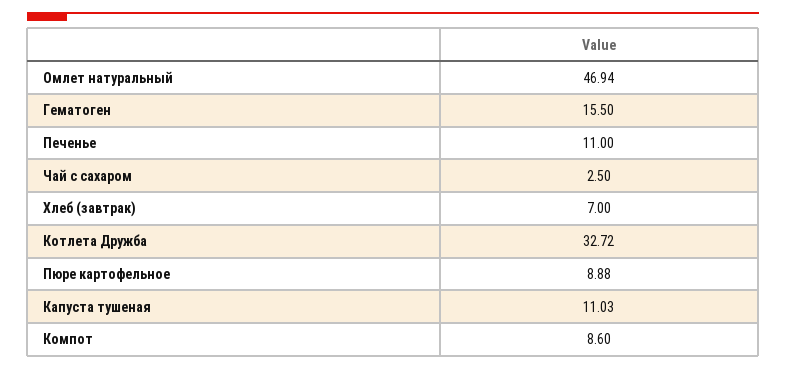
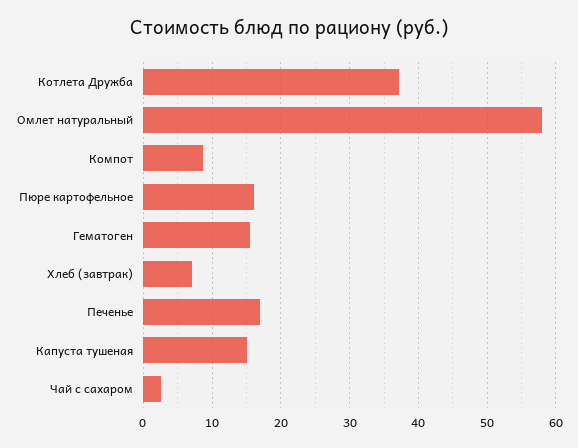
  {
-   "Омлет натуральный": 46.94,
+   "Омлет натуральный": 58,
    "Гематоген": 15.5,
-   "Печенье": 11,
+   "Печенье": 17,
    "Чай с сахаром": 2.5,
    "Хлеб (завтрак)": 7,
-   "Котлета Дружба": 32.72,
+   "Котлета Дружба": 37,
-   "Пюре картофельное": 8.88,
+   "Пюре картофельное": 16,
-   "Капуста тушеная": 11.03,
+   "Капуста тушеная": 15,
    "Компот": 8.6
  }

